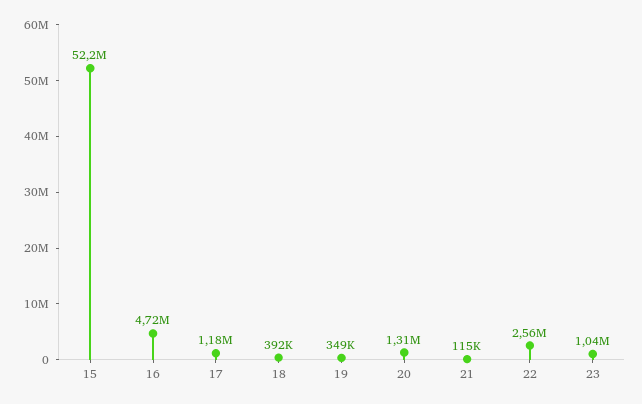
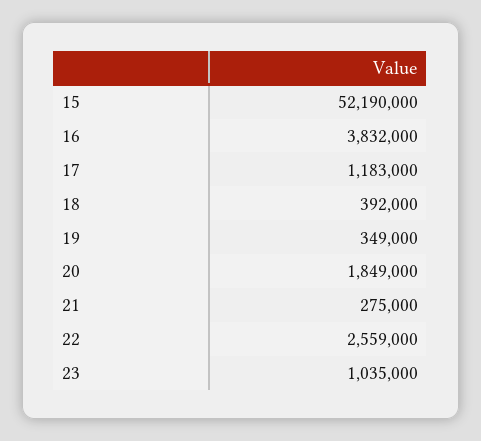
  {
    "15": 52190000,
-   "16": 4720000,
+   "16": 3832000,
    "17": 1183000,
    "18": 392000,
    "19": 349000,
-   "20": 1310000,
+   "20": 1849000,
-   "21": 115000,
+   "21": 275000,
    "22": 2559000,
    "23": 1035000
  }

